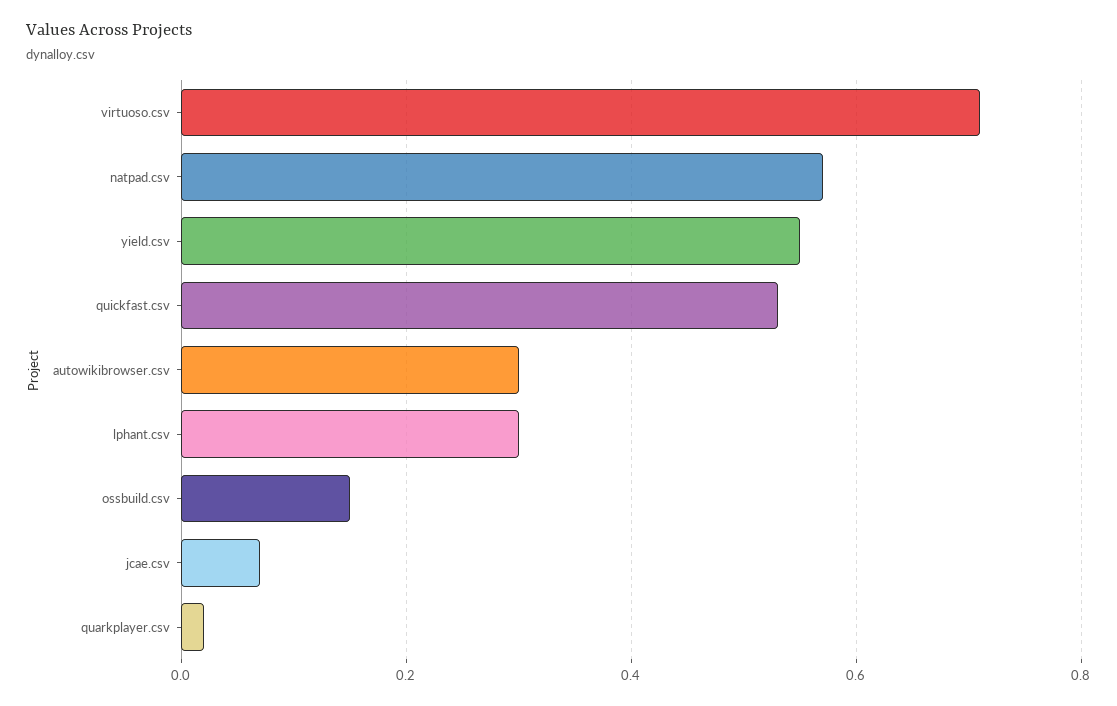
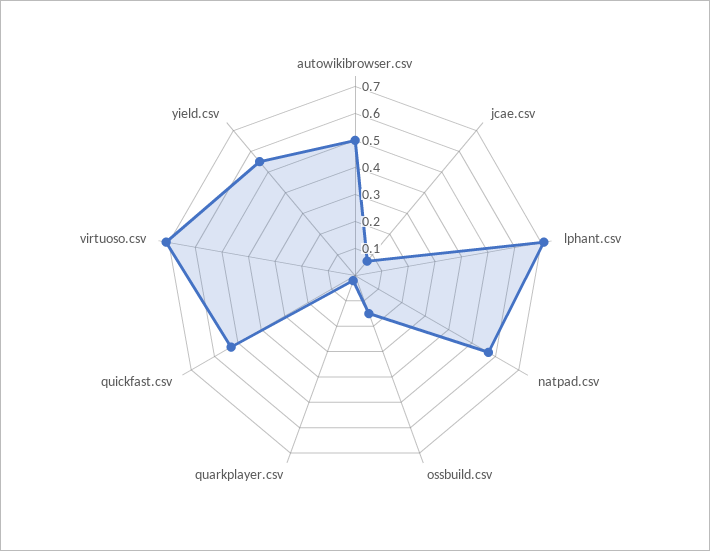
  {
    "virtuoso.csv": 0.7,
    "natpad.csv": 0.55,
    "yield.csv": 0.55,
    "quickfast.csv": 0.55,
-   "autowikibrowser.csv": 0.3,
+   "autowikibrowser.csv": 0.5,
-   "lphant.csv": 0.3,
+   "lphant.csv": 0.7,
    "ossbuild.csv": 0.15,
    "jcae.csv": 0.05,
    "quarkplayer.csv": 0
  }

